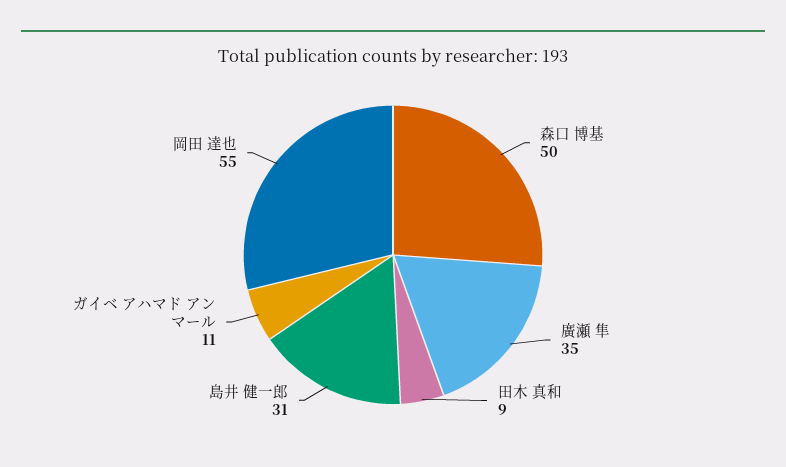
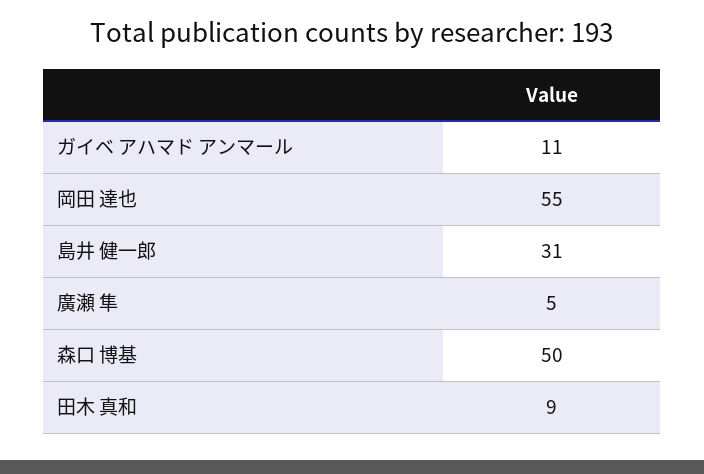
  {
    "森口 博基": 50,
-   "廣瀬 隼": 35,
+   "廣瀬 隼": 5,
    "田木 真和": 9,
    "島井 健一郎": 31,
    "ガイベ アハマド アンマール": 11,
    "岡田 達也": 55
  }

